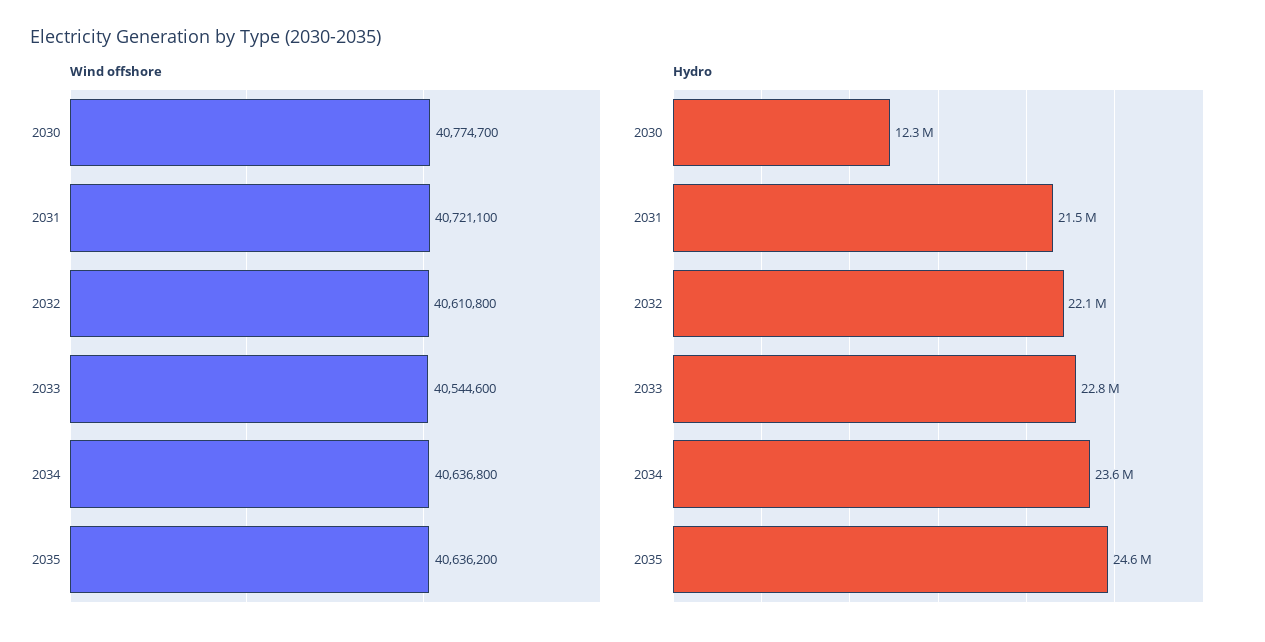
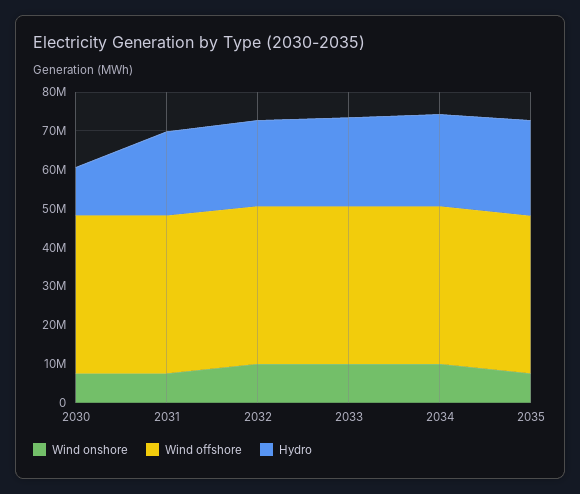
  {
    "Wind offshore": {
      "2030": 40774700,
      "2031": 40721100,
      "2032": 40610800,
      "2033": 40544600,
      "2034": 40636800,
      "2035": 40636200
    },
    "Hydro": {
      "2030": 12300000,
      "2031": 21500000,
      "2032": 22100000,
      "2033": 22800000,
      "2034": 23600000,
      "2035": 24600000
-   }
+   },
+   "Wind onshore": {
+     "2030": 7500000,
+     "2031": 7500000,
+     "2032": 10000000,
+     "2033": 10000000,
+     "2034": 10000000,
+     "2035": 7500000
+   }
  }

